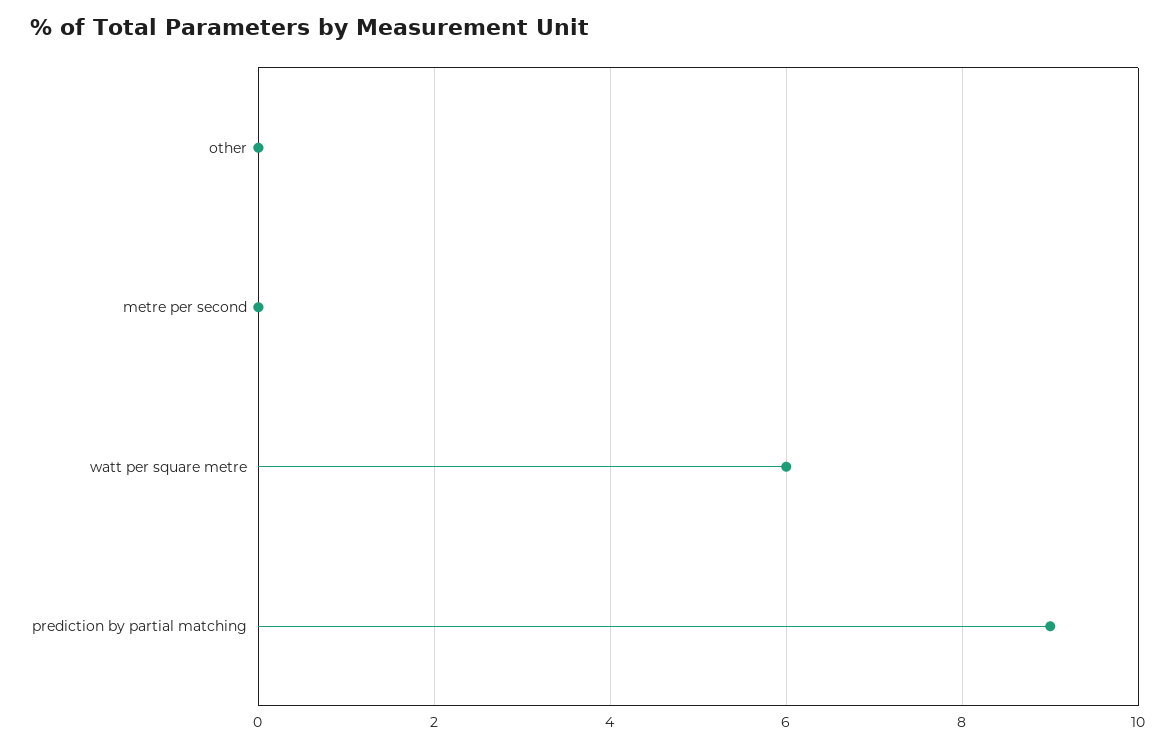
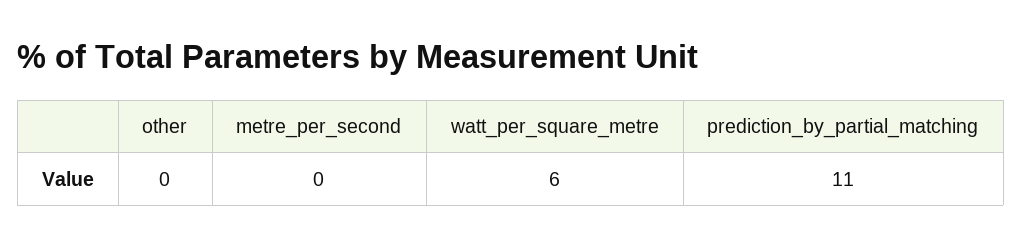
  {
    "other": 0,
    "metre per second": 0,
    "watt per square metre": 6,
-   "prediction by partial matching": 9
+   "prediction by partial matching": 11
  }

